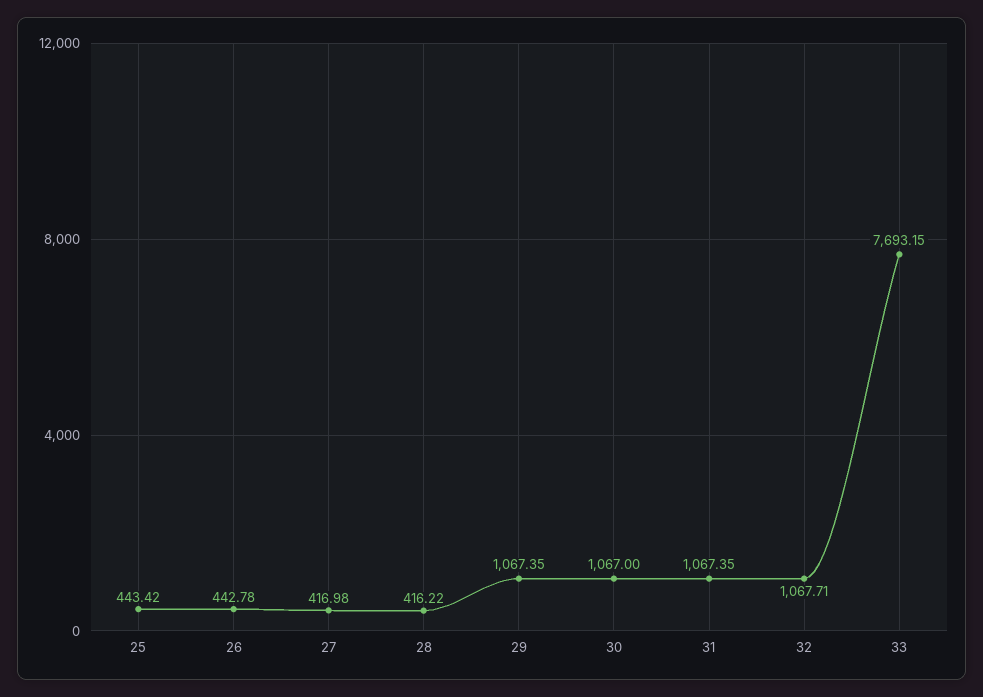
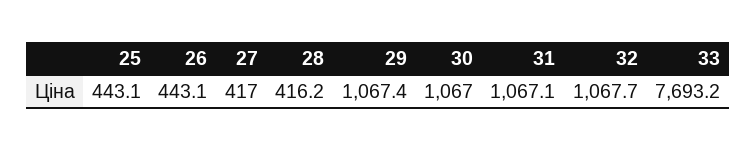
  {
-   "25": 443.42,
+   "25": 443.1,
-   "26": 442.78,
+   "26": 443.1,
    "27": 416.98,
    "28": 416.22,
    "29": 1067.35,
    "30": 1067,
-   "31": 1067.35,
+   "31": 1067.1,
    "32": 1067.71,
    "33": 7693.15
  }

